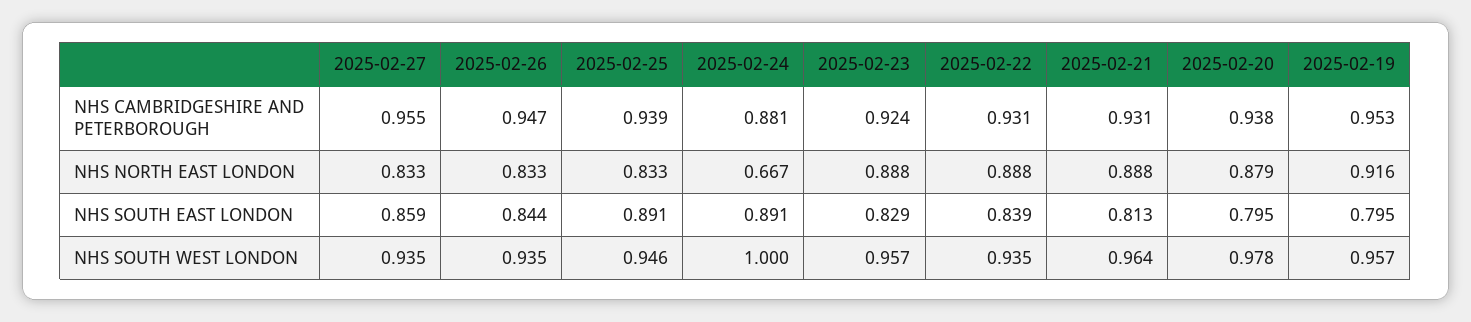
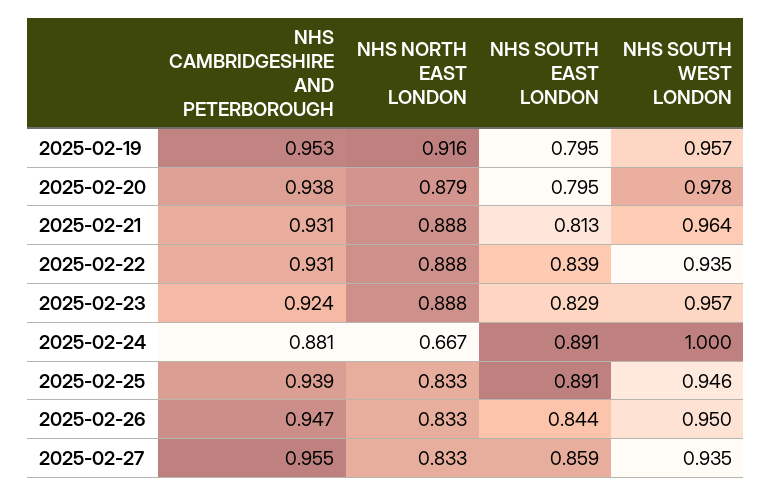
  {
    "2025-02-27": {
      "NHS CAMBRIDGESHIRE AND PETERBOROUGH": 0.955,
      "NHS NORTH EAST LONDON": 0.833,
      "NHS SOUTH EAST LONDON": 0.859,
      "NHS SOUTH WEST LONDON": 0.935
    },
    "2025-02-26": {
      "NHS CAMBRIDGESHIRE AND PETERBOROUGH": 0.947,
      "NHS NORTH EAST LONDON": 0.833,
      "NHS SOUTH EAST LONDON": 0.844,
-     "NHS SOUTH WEST LONDON": 0.935
+     "NHS SOUTH WEST LONDON": 0.95
    },
    "2025-02-25": {
      "NHS CAMBRIDGESHIRE AND PETERBOROUGH": 0.939,
      "NHS NORTH EAST LONDON": 0.833,
      "NHS SOUTH EAST LONDON": 0.891,
      "NHS SOUTH WEST LONDON": 0.946
    },
    "2025-02-24": {
      "NHS CAMBRIDGESHIRE AND PETERBOROUGH": 0.881,
      "NHS NORTH EAST LONDON": 0.667,
      "NHS SOUTH EAST LONDON": 0.891,
      "NHS SOUTH WEST LONDON": 1
    },
    "2025-02-23": {
      "NHS CAMBRIDGESHIRE AND PETERBOROUGH": 0.924,
      "NHS NORTH EAST LONDON": 0.888,
      "NHS SOUTH EAST LONDON": 0.829,
      "NHS SOUTH WEST LONDON": 0.957
    },
    "2025-02-22": {
      "NHS CAMBRIDGESHIRE AND PETERBOROUGH": 0.931,
      "NHS NORTH EAST LONDON": 0.888,
      "NHS SOUTH EAST LONDON": 0.839,
      "NHS SOUTH WEST LONDON": 0.935
    },
    "2025-02-21": {
      "NHS CAMBRIDGESHIRE AND PETERBOROUGH": 0.931,
      "NHS NORTH EAST LONDON": 0.888,
      "NHS SOUTH EAST LONDON": 0.813,
      "NHS SOUTH WEST LONDON": 0.964
    },
    "2025-02-20": {
      "NHS CAMBRIDGESHIRE AND PETERBOROUGH": 0.938,
      "NHS NORTH EAST LONDON": 0.879,
      "NHS SOUTH EAST LONDON": 0.795,
      "NHS SOUTH WEST LONDON": 0.978
    },
    "2025-02-19": {
      "NHS CAMBRIDGESHIRE AND PETERBOROUGH": 0.953,
      "NHS NORTH EAST LONDON": 0.916,
      "NHS SOUTH EAST LONDON": 0.795,
      "NHS SOUTH WEST LONDON": 0.957
    }
  }

